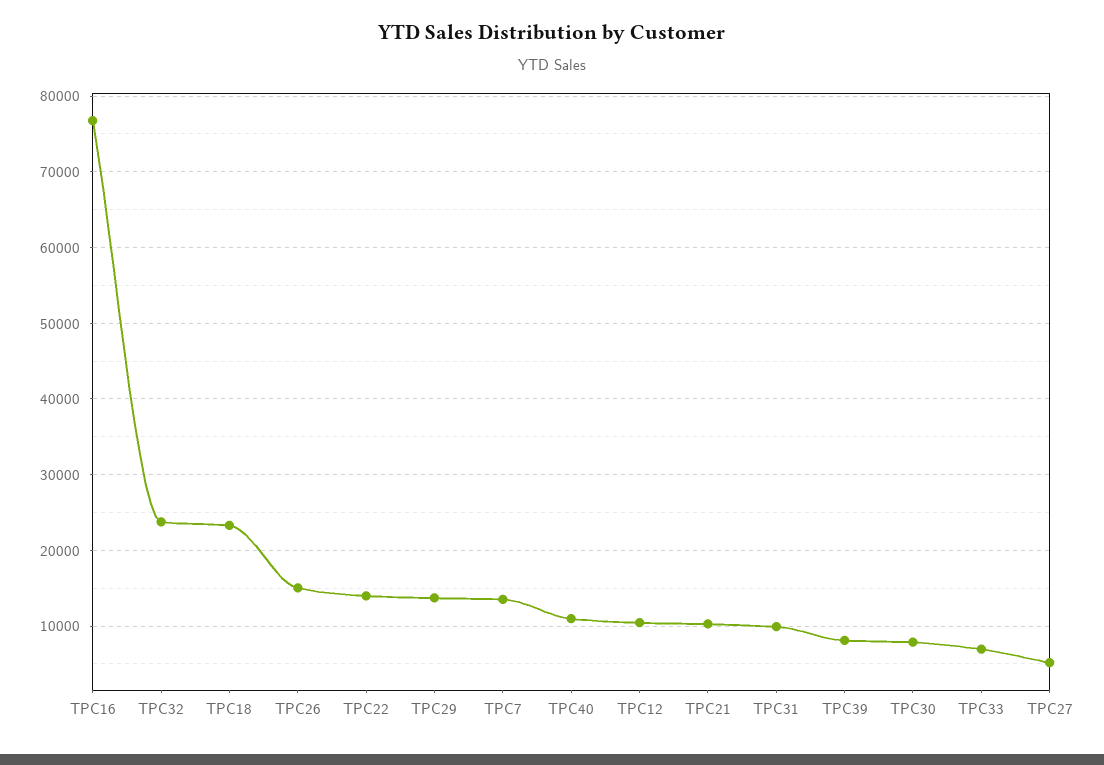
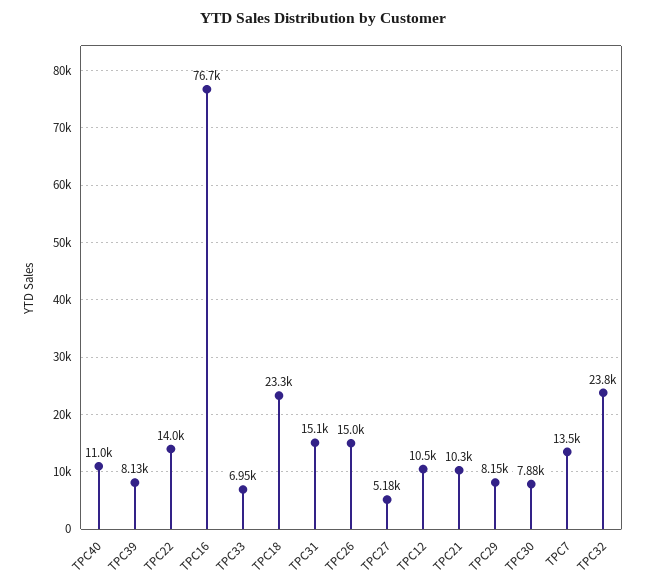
  {
    "TPC16": 76700,
    "TPC32": 23800,
    "TPC18": 23300,
    "TPC26": 15000,
    "TPC22": 14000,
-   "TPC29": 14000,
+   "TPC29": 8150,
    "TPC7": 13500,
    "TPC40": 11000,
    "TPC12": 10500,
    "TPC21": 10300,
-   "TPC31": 10000,
+   "TPC31": 15100,
    "TPC39": 8130,
    "TPC30": 7880,
    "TPC33": 6950,
    "TPC27": 5180
  }

